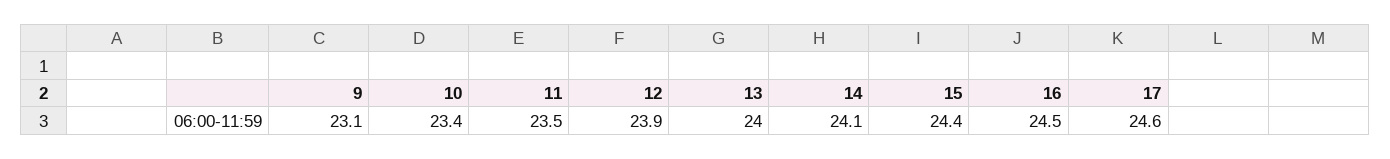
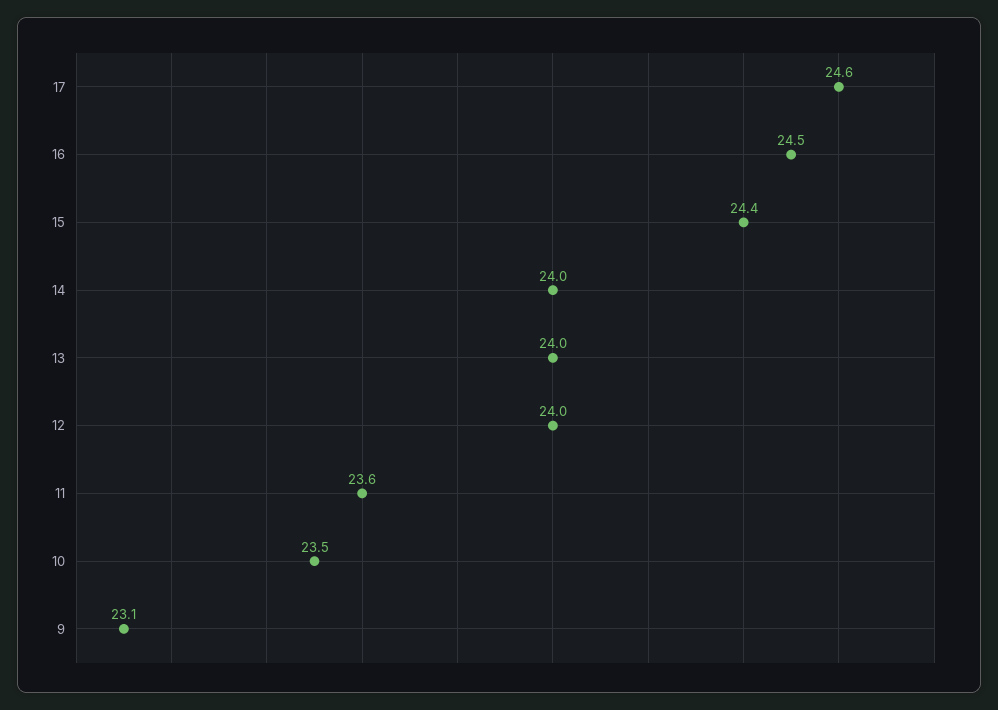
  {
    "9": 23.1,
-   "10": 23.4,
+   "10": 23.5,
-   "11": 23.5,
+   "11": 23.6,
-   "12": 23.9,
+   "12": 24,
    "13": 24,
-   "14": 24.1,
+   "14": 24,
    "15": 24.4,
    "16": 24.5,
    "17": 24.6
  }

